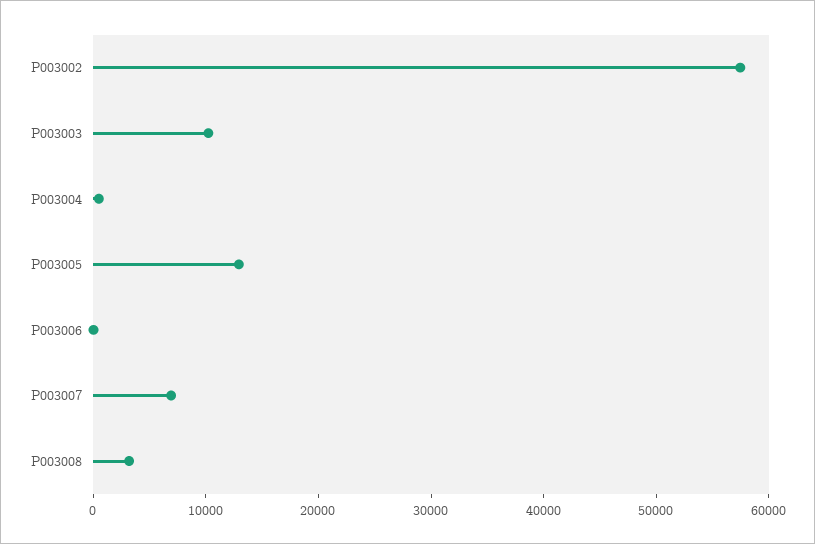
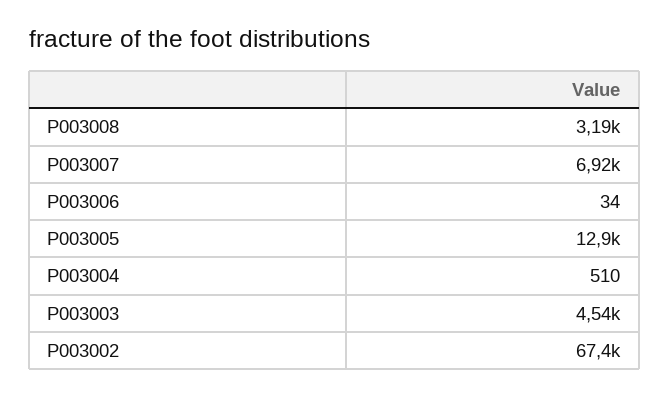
  {
-   "P003002": 58000,
+   "P003002": 67400,
-   "P003003": 10000,
+   "P003003": 4540,
    "P003004": 510,
    "P003005": 12900,
    "P003006": 34,
    "P003007": 6920,
    "P003008": 3190
  }

